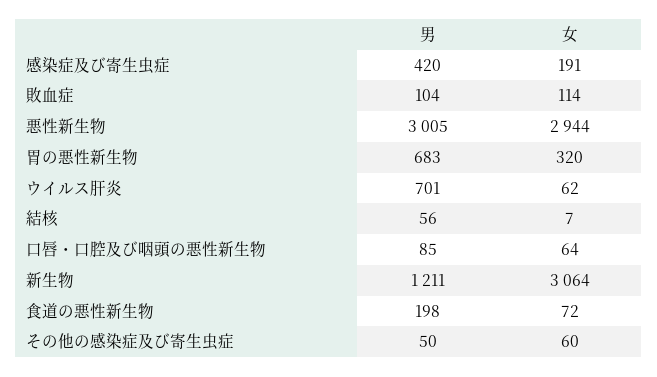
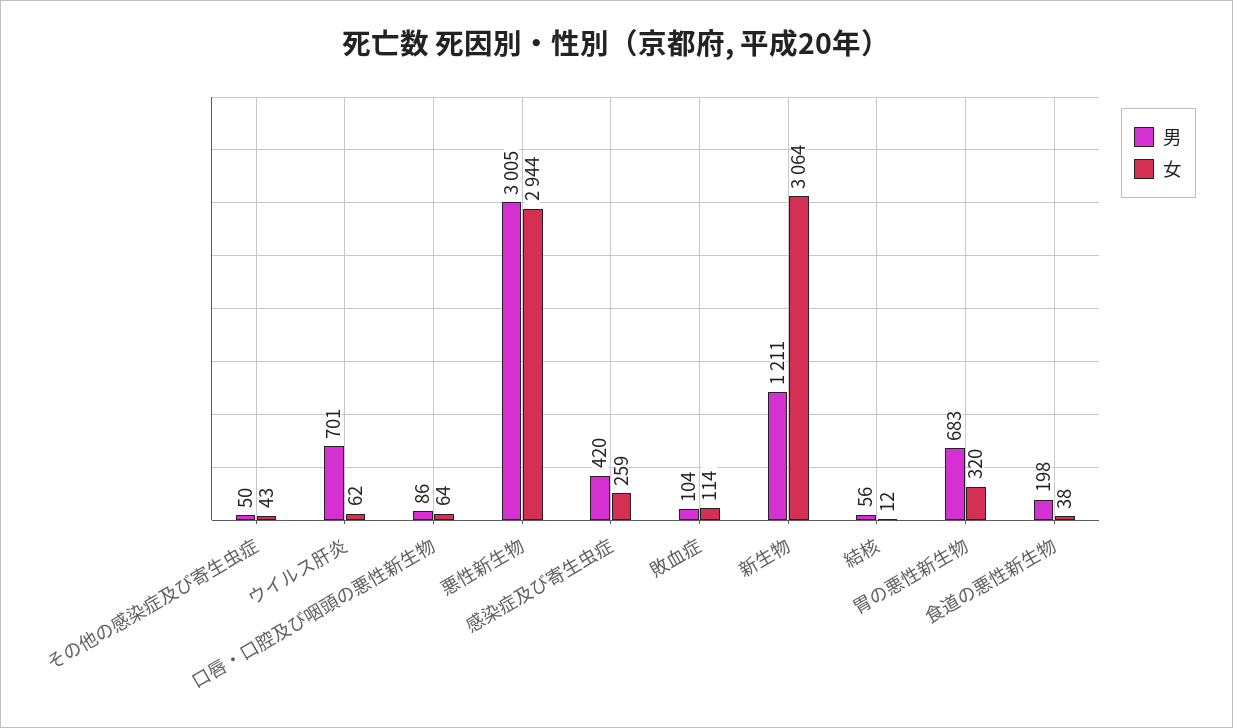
  {
    "男": {
      "感染症及び寄生虫症": 420,
      "敗血症": 104,
      "悪性新生物": 3005,
      "胃の悪性新生物": 683,
      "ウイルス肝炎": 701,
      "結核": 56,
-     "口唇・口腔及び咽頭の悪性新生物": 85,
+     "口唇・口腔及び咽頭の悪性新生物": 86,
      "新生物": 1211,
      "食道の悪性新生物": 198,
      "その他の感染症及び寄生虫症": 50
    },
    "女": {
-     "感染症及び寄生虫症": 191,
+     "感染症及び寄生虫症": 259,
      "敗血症": 114,
      "悪性新生物": 2944,
      "胃の悪性新生物": 320,
      "ウイルス肝炎": 62,
-     "結核": 7,
+     "結核": 12,
      "口唇・口腔及び咽頭の悪性新生物": 64,
      "新生物": 3064,
-     "食道の悪性新生物": 72,
+     "食道の悪性新生物": 38,
-     "その他の感染症及び寄生虫症": 60
+     "その他の感染症及び寄生虫症": 43
    }
  }

